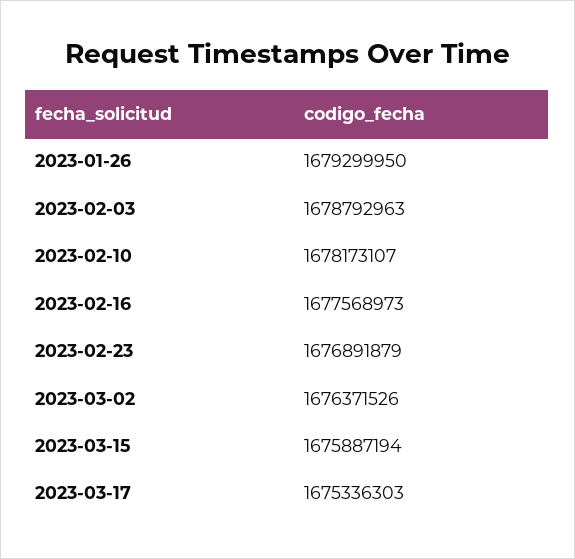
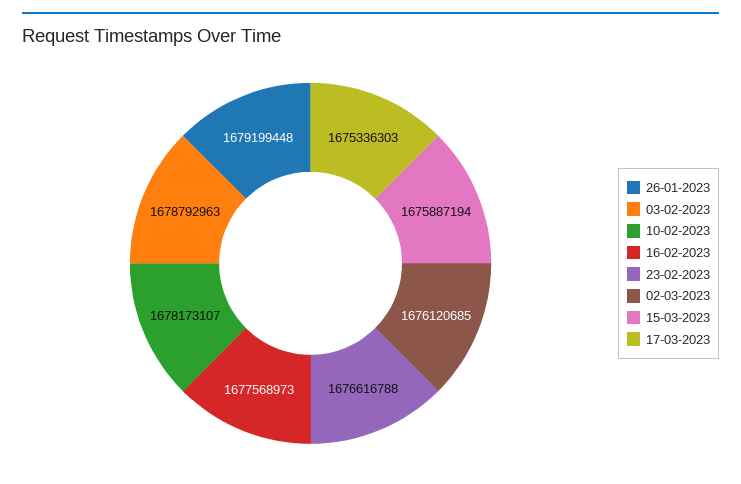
  {
-   "2023-01-26": 1679299950,
+   "2023-01-26": 1679199448,
    "2023-02-03": 1678792963,
    "2023-02-10": 1678173107,
    "2023-02-16": 1677568973,
-   "2023-02-23": 1676891879,
+   "2023-02-23": 1676616788,
-   "2023-03-02": 1676371526,
+   "2023-03-02": 1676120685,
    "2023-03-15": 1675887194,
    "2023-03-17": 1675336303
  }

